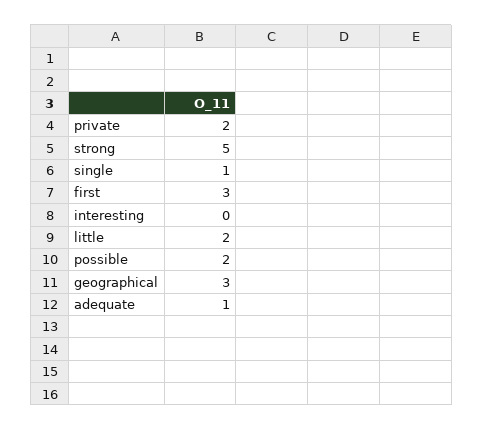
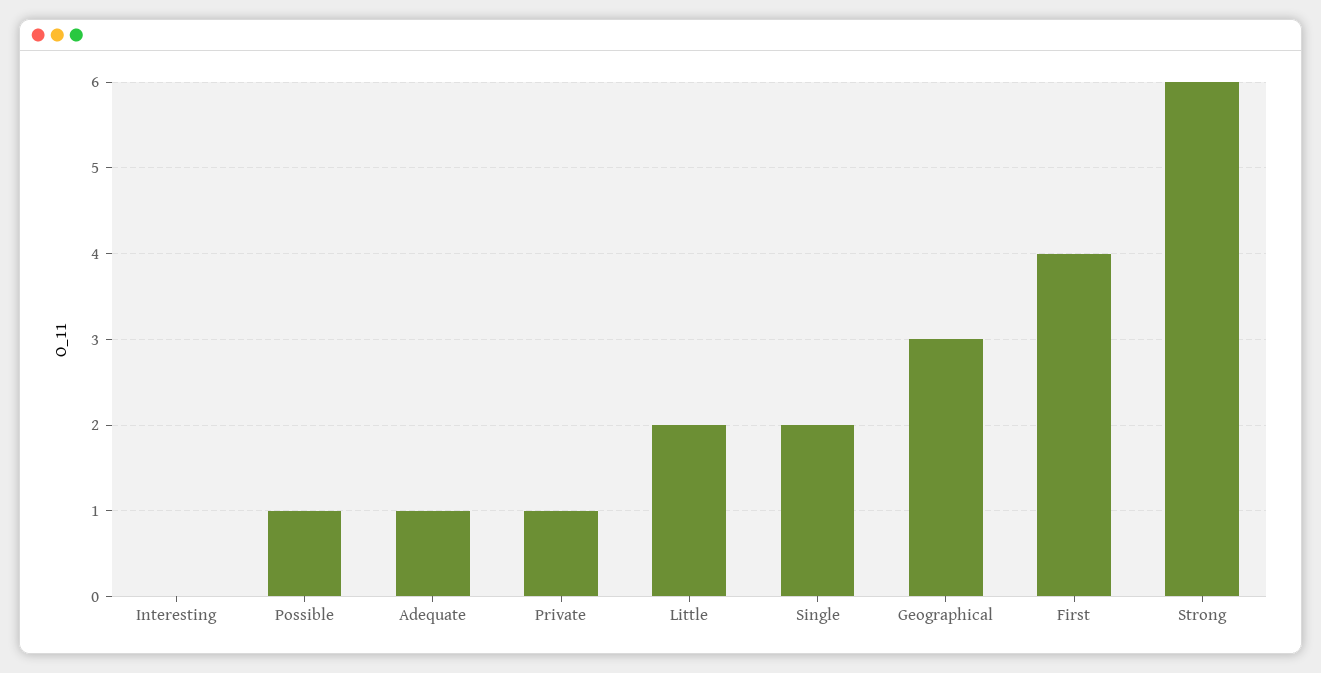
  {
-   "private": 2,
+   "private": 1,
-   "strong": 5,
+   "strong": 6,
-   "single": 1,
+   "single": 2,
-   "first": 3,
+   "first": 4,
    "interesting": 0,
    "little": 2,
-   "possible": 2,
+   "possible": 1,
    "geographical": 3,
    "adequate": 1
  }

